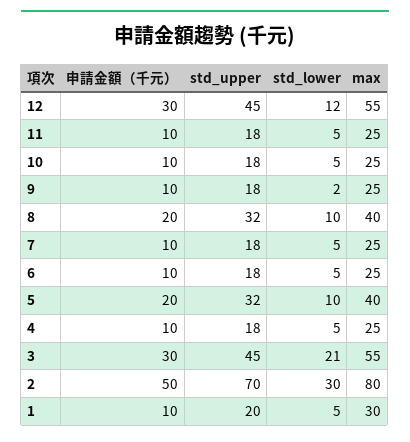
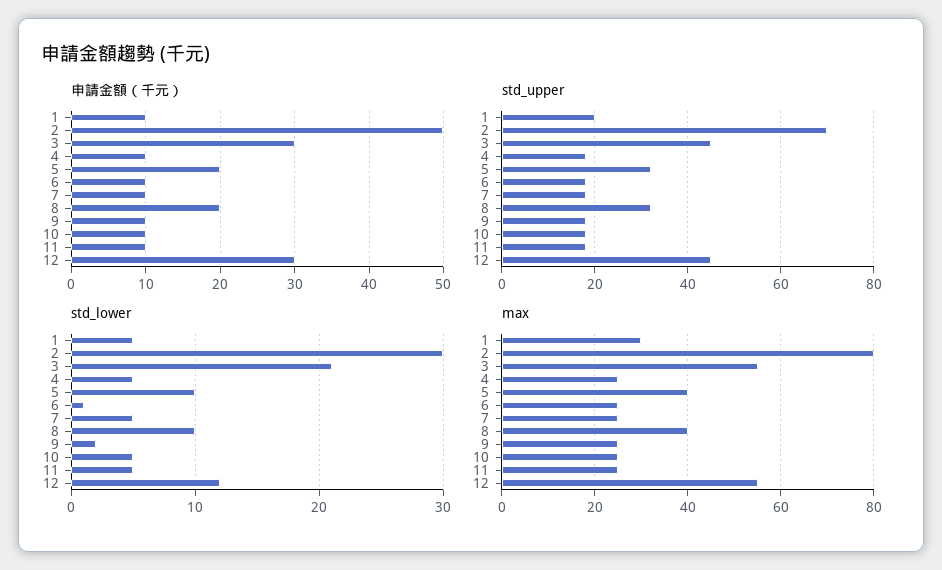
  {
    "申請金額（千元）": {
      "12": 30,
      "11": 10,
      "10": 10,
      "9": 10,
      "8": 20,
      "7": 10,
      "6": 10,
      "5": 20,
      "4": 10,
      "3": 30,
      "2": 50,
      "1": 10
    },
    "std_upper": {
      "12": 45,
      "11": 18,
      "10": 18,
      "9": 18,
      "8": 32,
      "7": 18,
      "6": 18,
      "5": 32,
      "4": 18,
      "3": 45,
      "2": 70,
      "1": 20
    },
    "std_lower": {
      "12": 12,
      "11": 5,
      "10": 5,
      "9": 2,
      "8": 10,
      "7": 5,
-     "6": 5,
+     "6": 1,
      "5": 10,
      "4": 5,
      "3": 21,
      "2": 30,
      "1": 5
    },
    "max": {
      "12": 55,
      "11": 25,
      "10": 25,
      "9": 25,
      "8": 40,
      "7": 25,
      "6": 25,
      "5": 40,
      "4": 25,
      "3": 55,
      "2": 80,
      "1": 30
    }
  }

